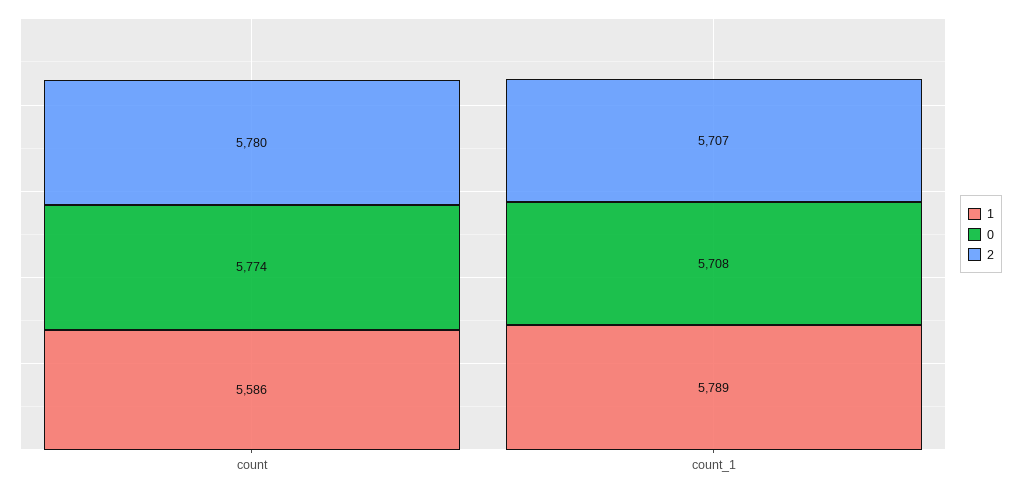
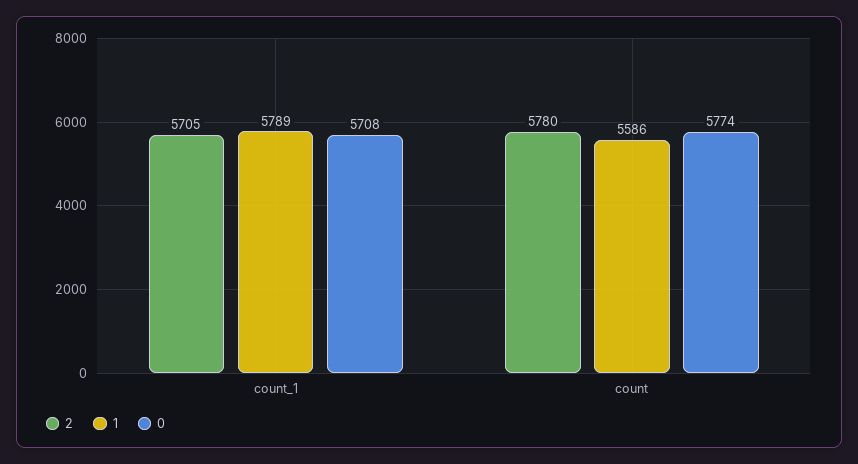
  {
    "1": {
      "count": 5586,
      "count_1": 5789
    },
    "0": {
      "count": 5774,
      "count_1": 5708
    },
    "2": {
      "count": 5780,
-     "count_1": 5707
+     "count_1": 5705
    }
  }

